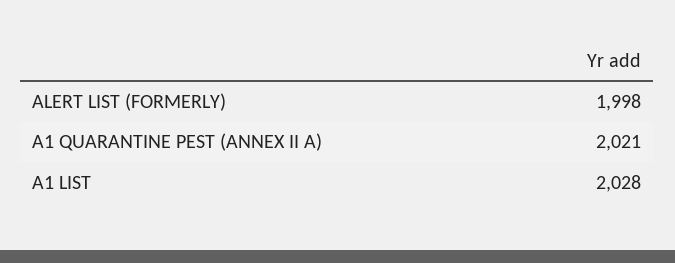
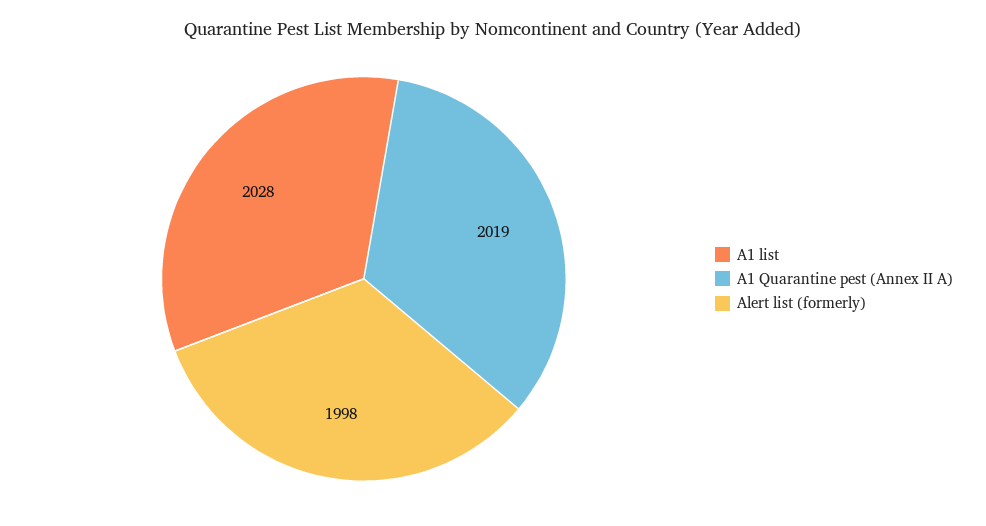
  {
    "ALERT LIST (FORMERLY)": 1998,
-   "A1 QUARANTINE PEST (ANNEX II A)": 2021,
+   "A1 QUARANTINE PEST (ANNEX II A)": 2019,
    "A1 LIST": 2028
  }

